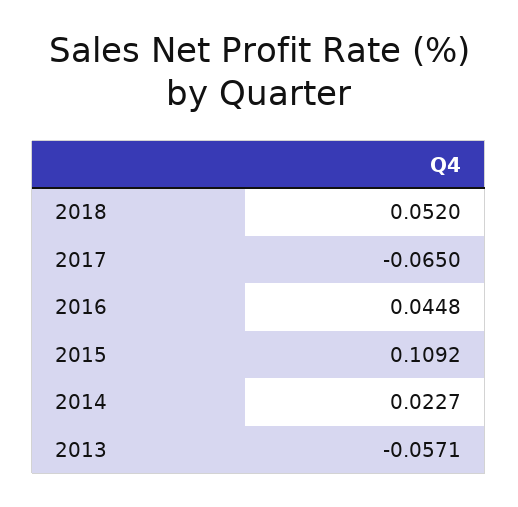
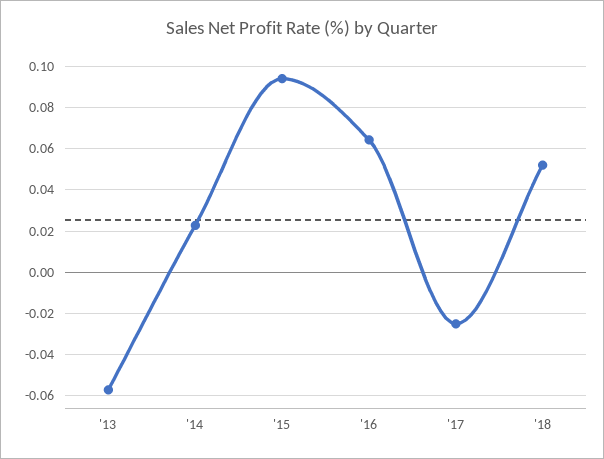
  {
    "2018": 0.052,
-   "2017": -0.065,
+   "2017": -0.025,
-   "2016": 0.0448,
+   "2016": 0.065,
-   "2015": 0.1092,
+   "2015": 0.095,
    "2014": 0.0227,
    "2013": -0.0571
  }

